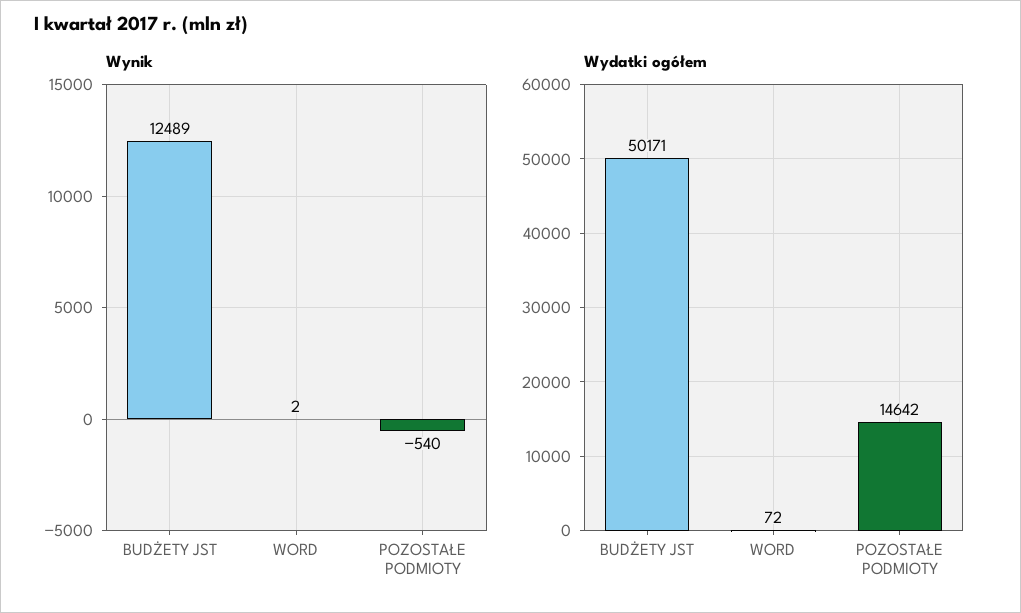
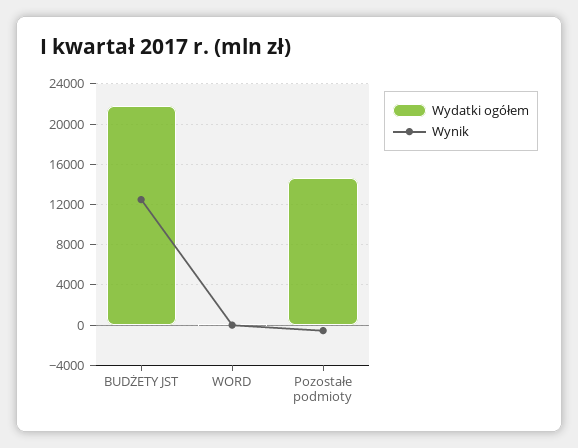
  {
    "Wynik": {
      "BUDŻETY JST": 12489,
      "WORD": 2,
      "POZOSTAŁE PODMIOTY": -540
    },
    "Wydatki ogółem": {
-     "BUDŻETY JST": 50171,
+     "BUDŻETY JST": 22000,
      "WORD": 72,
      "POZOSTAŁE PODMIOTY": 14642
    }
  }

